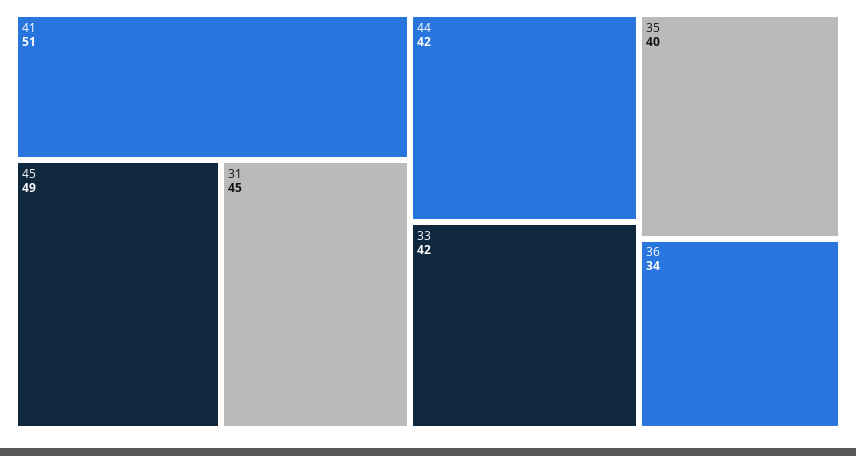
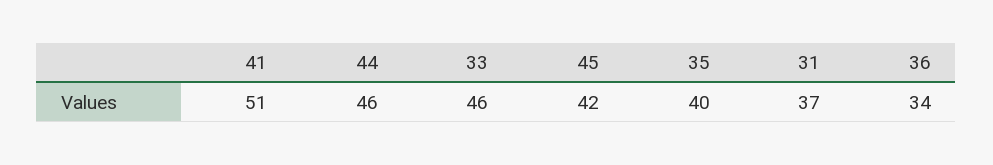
  {
    "41": 51,
-   "45": 49,
+   "45": 42,
-   "31": 45,
+   "31": 37,
-   "44": 42,
+   "44": 46,
-   "33": 42,
+   "33": 46,
    "35": 40,
    "36": 34
  }

